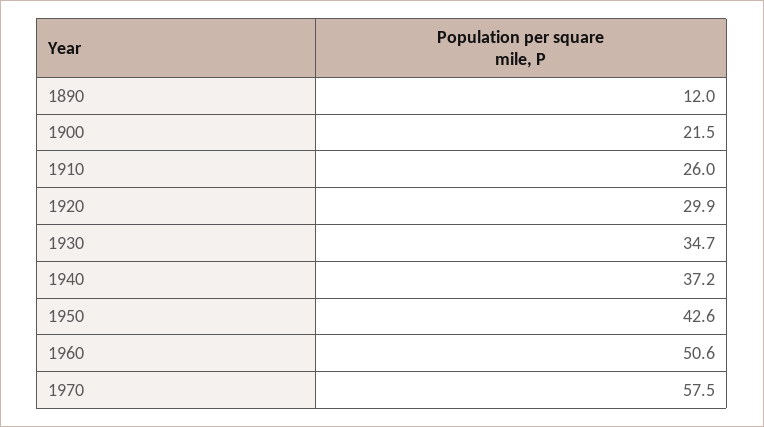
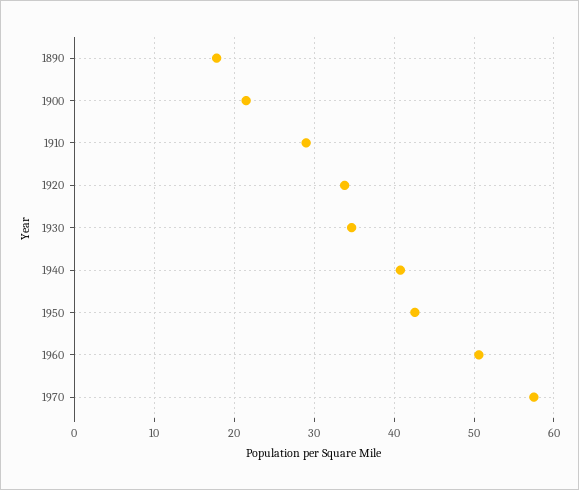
  {
-   "1890": 12,
+   "1890": 18,
    "1900": 21.5,
-   "1910": 26,
+   "1910": 29,
-   "1920": 29.9,
+   "1920": 34,
    "1930": 34.7,
-   "1940": 37.2,
+   "1940": 41,
    "1950": 42.6,
    "1960": 50.6,
    "1970": 57.5
  }

